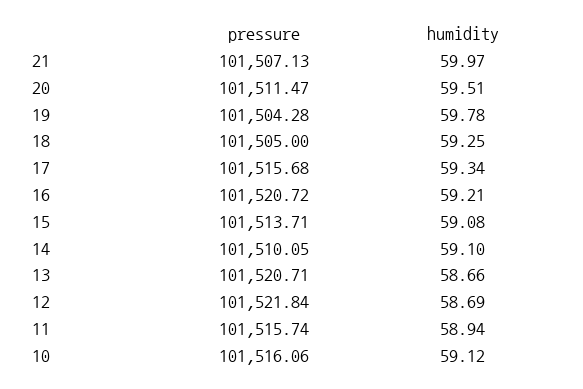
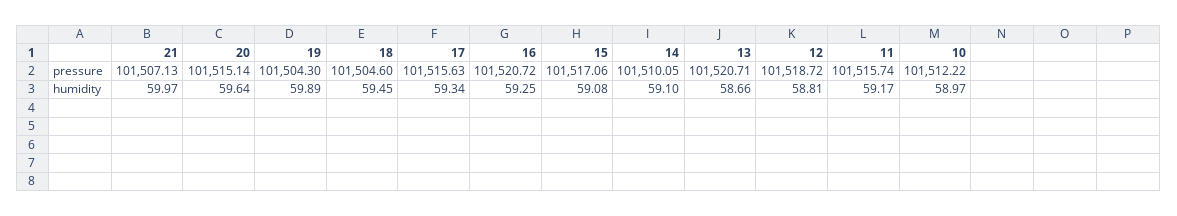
  {
    "pressure": {
      "21": 101507.13,
-     "20": 101511.47,
+     "20": 101515.14,
-     "19": 101504.28,
+     "19": 101504.3,
-     "18": 101505,
+     "18": 101504.6,
-     "17": 101515.68,
+     "17": 101515.63,
      "16": 101520.72,
-     "15": 101513.71,
+     "15": 101517.06,
      "14": 101510.05,
      "13": 101520.71,
-     "12": 101521.84,
+     "12": 101518.72,
      "11": 101515.74,
-     "10": 101516.06
+     "10": 101512.22
    },
    "humidity": {
      "21": 59.97,
-     "20": 59.51,
+     "20": 59.64,
-     "19": 59.78,
+     "19": 59.89,
-     "18": 59.25,
+     "18": 59.45,
      "17": 59.34,
-     "16": 59.21,
+     "16": 59.25,
      "15": 59.08,
      "14": 59.1,
      "13": 58.66,
-     "12": 58.69,
+     "12": 58.81,
-     "11": 58.94,
+     "11": 59.17,
-     "10": 59.12
+     "10": 58.97
    }
  }

